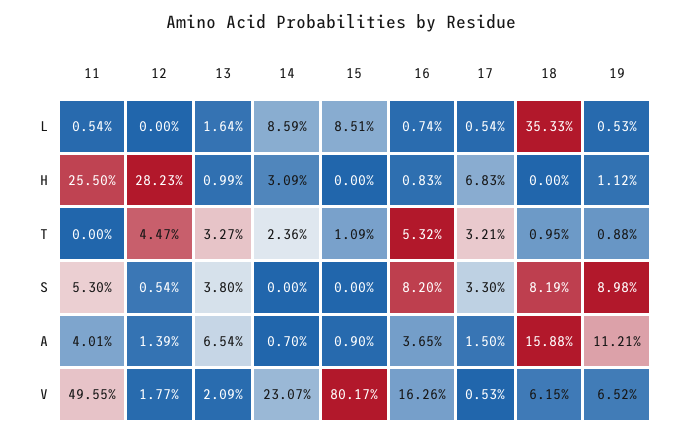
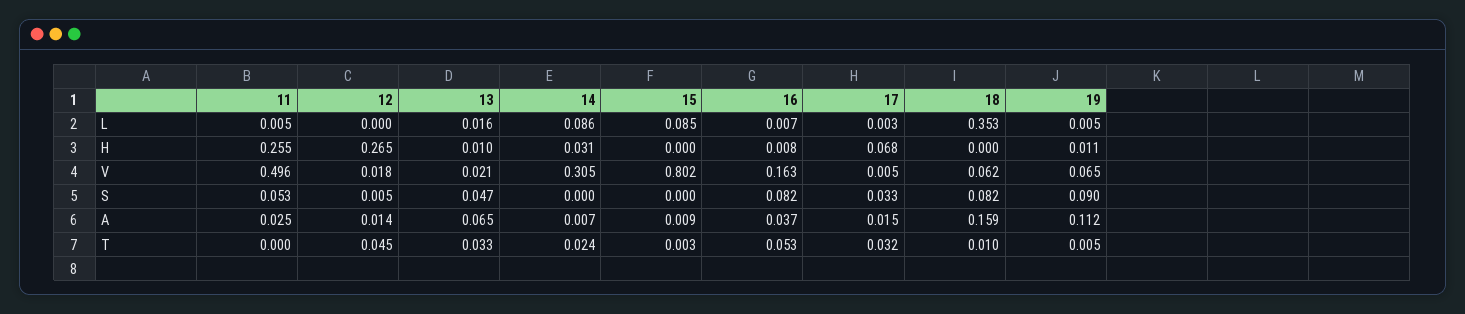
  {
    "11": {
      "L": 0.0054,
      "H": 0.255,
      "T": 0,
      "S": 0.053,
-     "A": 0.0401,
+     "A": 0.025,
      "V": 0.4955
    },
    "12": {
      "L": 0,
-     "H": 0.2823,
+     "H": 0.265,
      "T": 0.0447,
      "S": 0.0054,
      "A": 0.0139,
      "V": 0.0177
    },
    "13": {
      "L": 0.0164,
      "H": 0.0099,
      "T": 0.0327,
-     "S": 0.038,
+     "S": 0.047,
      "A": 0.0654,
      "V": 0.0209
    },
    "14": {
      "L": 0.0859,
      "H": 0.0309,
      "T": 0.0236,
      "S": 0,
      "A": 0.007,
-     "V": 0.2307
+     "V": 0.305
    },
    "15": {
      "L": 0.0851,
      "H": 0,
-     "T": 0.0109,
+     "T": 0.003,
      "S": 0,
      "A": 0.009,
      "V": 0.8017
    },
    "16": {
      "L": 0.0074,
      "H": 0.0083,
      "T": 0.0532,
      "S": 0.082,
      "A": 0.0365,
      "V": 0.1626
    },
    "17": {
-     "L": 0.0054,
+     "L": 0.003,
      "H": 0.0683,
      "T": 0.0321,
      "S": 0.033,
      "A": 0.015,
      "V": 0.0053
    },
    "18": {
      "L": 0.3533,
      "H": 0,
      "T": 0.0095,
      "S": 0.0819,
      "A": 0.1588,
      "V": 0.0615
    },
    "19": {
      "L": 0.0053,
      "H": 0.0112,
-     "T": 0.0088,
+     "T": 0.005,
      "S": 0.0898,
      "A": 0.1121,
      "V": 0.0652
    }
  }

